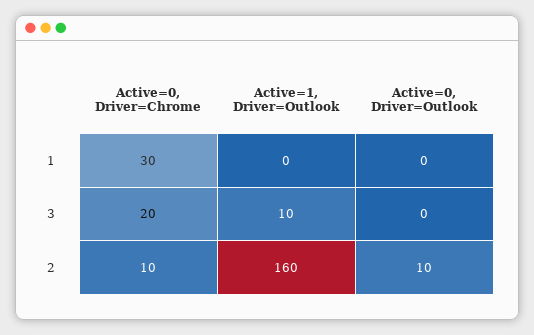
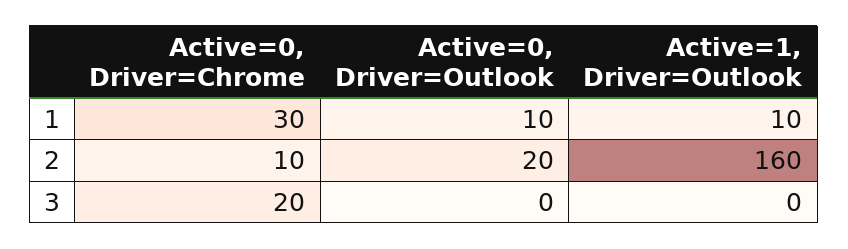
  {
    "Active=0, Driver=Chrome": {
      "1": 30,
      "3": 20,
      "2": 10
    },
    "Active=1, Driver=Outlook": {
-     "1": 0,
+     "1": 10,
-     "3": 10,
+     "3": 0,
      "2": 160
    },
    "Active=0, Driver=Outlook": {
-     "1": 0,
+     "1": 10,
      "3": 0,
-     "2": 10
+     "2": 20
    }
  }

